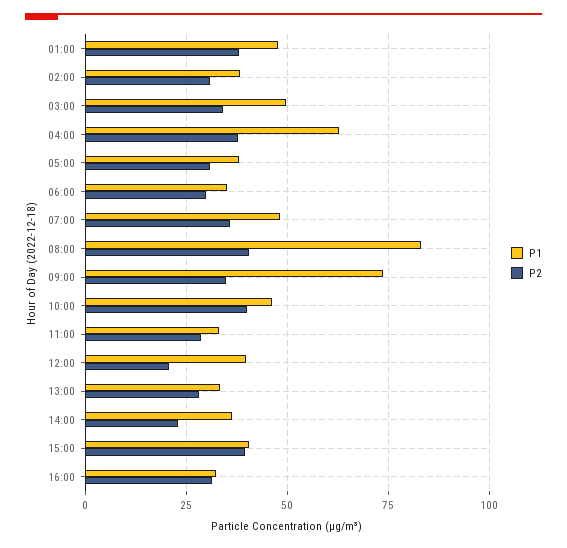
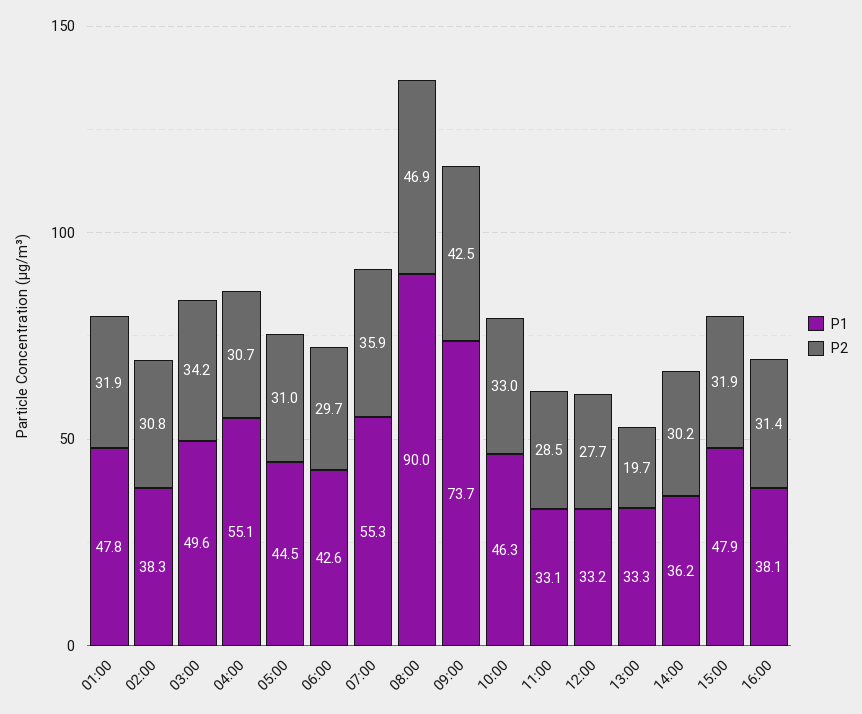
  {
    "P1": {
      "01:00": 47.8,
      "02:00": 38.3,
      "03:00": 49.6,
-     "04:00": 62.5,
+     "04:00": 55.1,
-     "05:00": 37.5,
+     "05:00": 44.5,
-     "06:00": 35,
+     "06:00": 42.6,
-     "07:00": 47.5,
+     "07:00": 55.3,
-     "08:00": 82.5,
+     "08:00": 90,
      "09:00": 73.7,
      "10:00": 46.3,
      "11:00": 33.1,
-     "12:00": 40,
+     "12:00": 33.2,
      "13:00": 33.3,
      "14:00": 36.2,
-     "15:00": 40,
+     "15:00": 47.9,
-     "16:00": 32.5
+     "16:00": 38.1
    },
    "P2": {
-     "01:00": 37.5,
+     "01:00": 31.9,
      "02:00": 30.8,
      "03:00": 34.2,
-     "04:00": 37.5,
+     "04:00": 30.7,
      "05:00": 31,
      "06:00": 29.7,
      "07:00": 35.9,
-     "08:00": 40,
+     "08:00": 46.9,
-     "09:00": 35,
+     "09:00": 42.5,
-     "10:00": 40,
+     "10:00": 33,
      "11:00": 28.5,
-     "12:00": 20,
+     "12:00": 27.7,
-     "13:00": 27.5,
+     "13:00": 19.7,
-     "14:00": 22.5,
+     "14:00": 30.2,
-     "15:00": 40,
+     "15:00": 31.9,
      "16:00": 31.4
    }
  }

